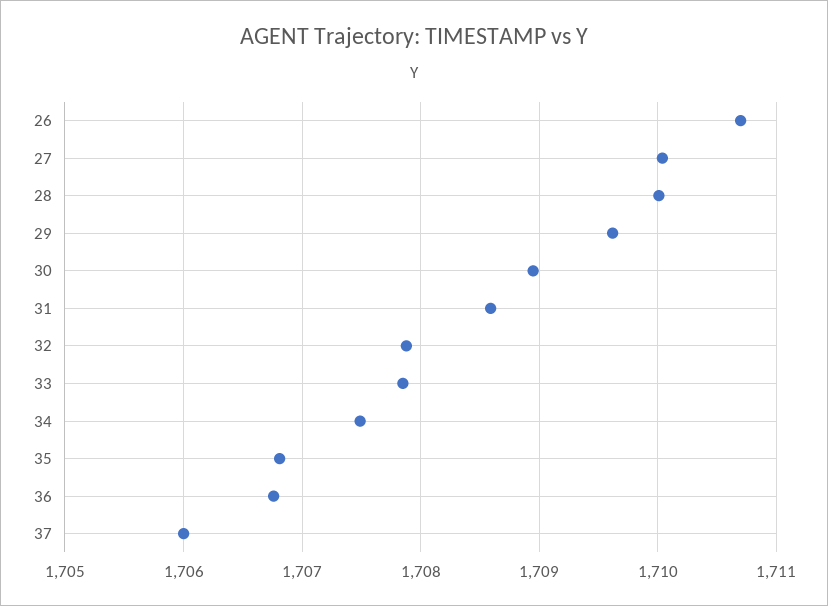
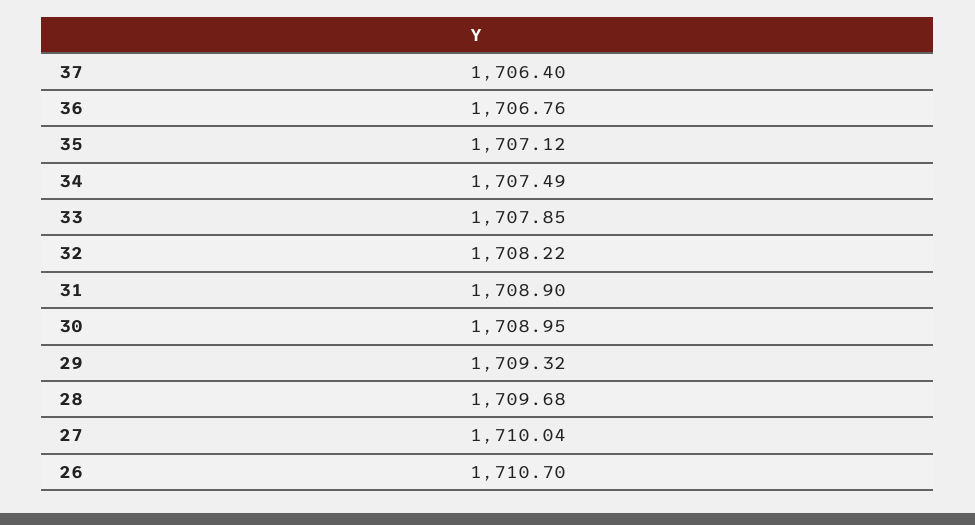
  {
    "26": 1710.7,
    "27": 1710.04,
-   "28": 1710,
+   "28": 1709.68,
-   "29": 1709.6,
+   "29": 1709.32,
    "30": 1708.95,
-   "31": 1708.6,
+   "31": 1708.9,
-   "32": 1707.9,
+   "32": 1708.22,
    "33": 1707.85,
    "34": 1707.49,
-   "35": 1706.8,
+   "35": 1707.12,
    "36": 1706.76,
-   "37": 1706
+   "37": 1706.4
  }

